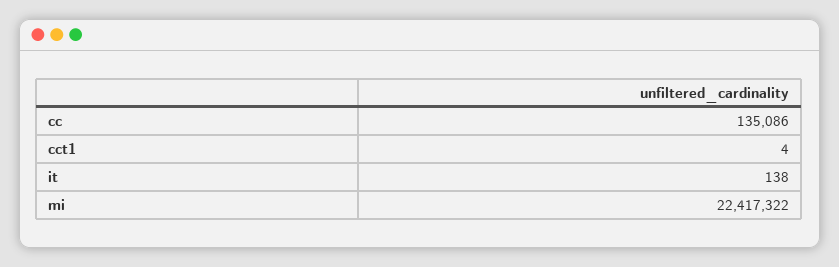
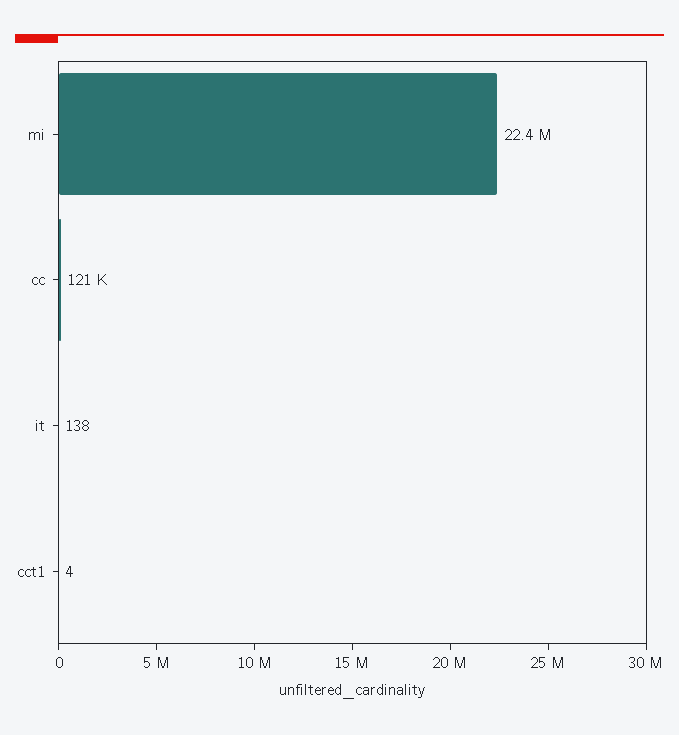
  {
-   "cc": 135086,
+   "cc": 121000,
    "cct1": 4,
    "it": 138,
    "mi": 22417322
  }

